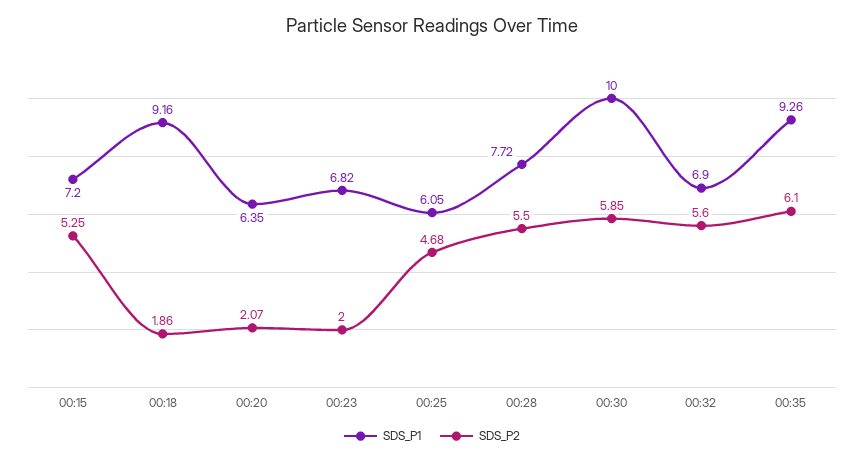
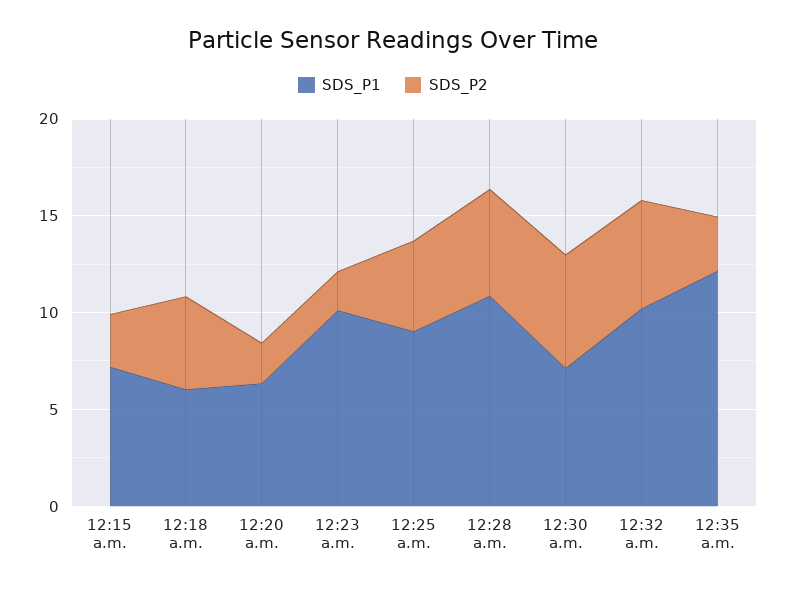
  {
    "SDS_P1": {
      "00:15": 7.2,
-     "00:18": 9.16,
+     "00:18": 6,
      "00:20": 6.35,
-     "00:23": 6.82,
+     "00:23": 10,
-     "00:25": 6.05,
+     "00:25": 9,
-     "00:28": 7.72,
+     "00:28": 11,
-     "00:30": 10,
+     "00:30": 7,
-     "00:32": 6.9,
+     "00:32": 10,
-     "00:35": 9.26
+     "00:35": 12
    },
    "SDS_P2": {
-     "00:15": 5.25,
+     "00:15": 3,
-     "00:18": 1.86,
+     "00:18": 5,
      "00:20": 2.07,
      "00:23": 2,
      "00:25": 4.68,
      "00:28": 5.5,
      "00:30": 5.85,
      "00:32": 5.6,
-     "00:35": 6.1
+     "00:35": 3
    }
  }

